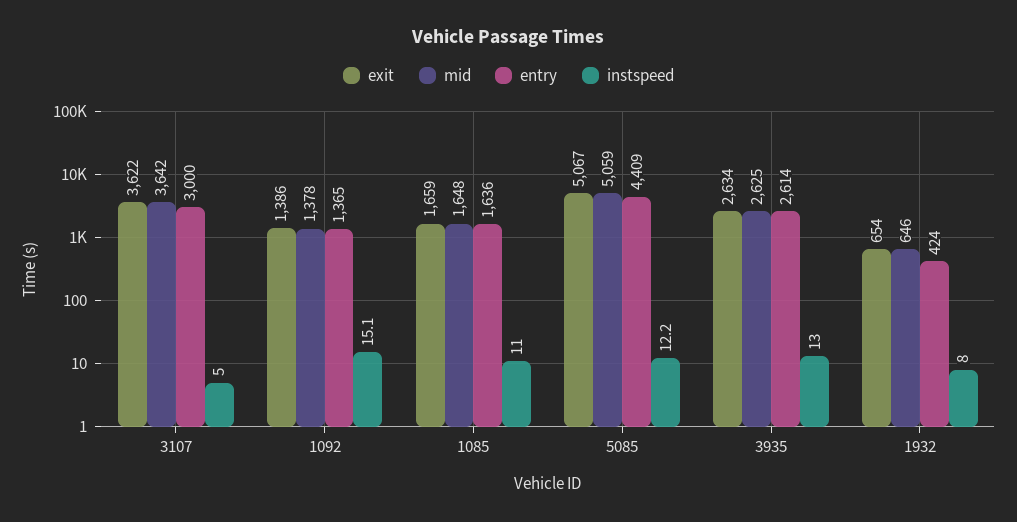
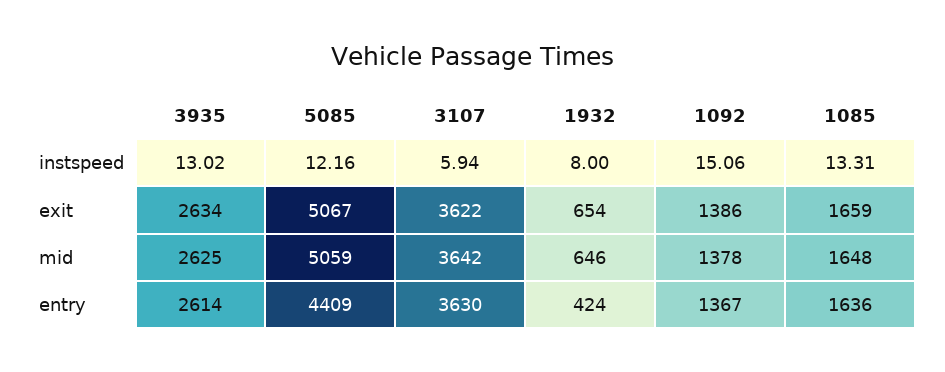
  {
    "exit": {
      "3107": 3622,
      "1092": 1386,
      "1085": 1659,
      "5085": 5067,
      "3935": 2634,
      "1932": 654
    },
    "mid": {
      "3107": 3642,
      "1092": 1378,
      "1085": 1648,
      "5085": 5059,
      "3935": 2625,
      "1932": 646
    },
    "entry": {
-     "3107": 3000,
+     "3107": 3630,
-     "1092": 1365,
+     "1092": 1367,
      "1085": 1636,
      "5085": 4409,
      "3935": 2614,
      "1932": 424
    },
    "instspeed": {
-     "3107": 5,
+     "3107": 5.94,
      "1092": 15.06,
-     "1085": 11,
+     "1085": 13.31,
      "5085": 12.16,
      "3935": 13.02,
      "1932": 8
    }
  }

